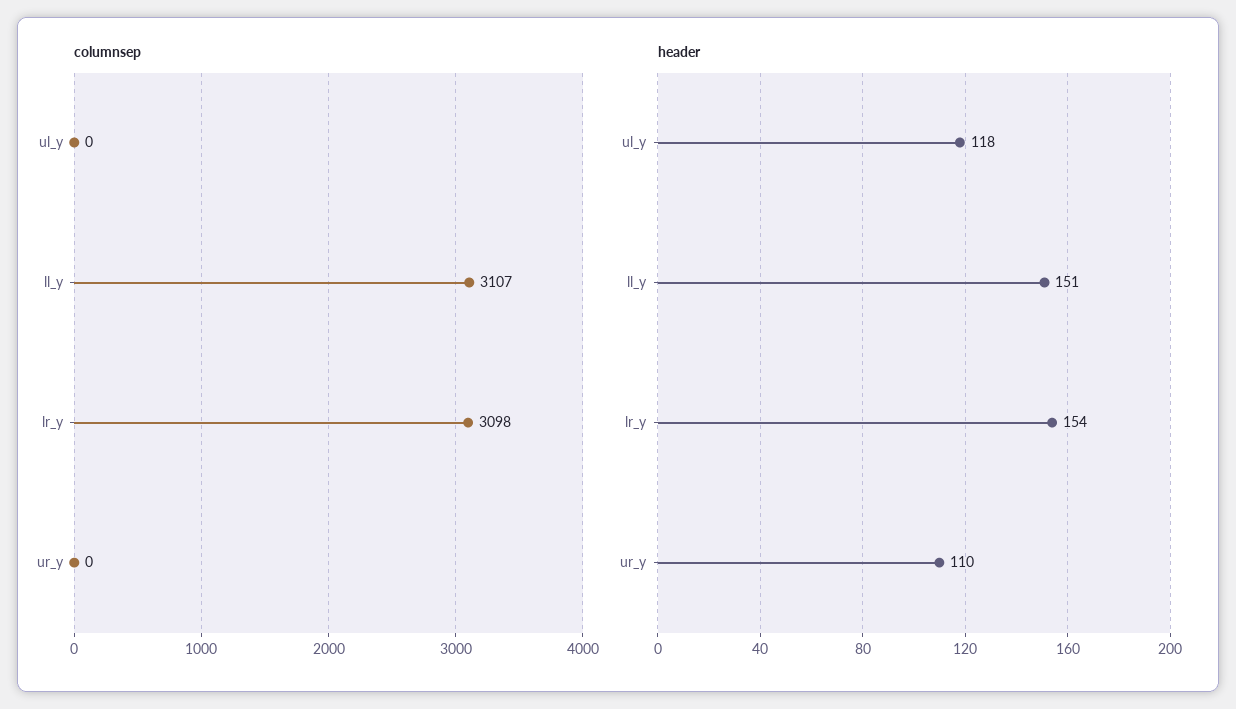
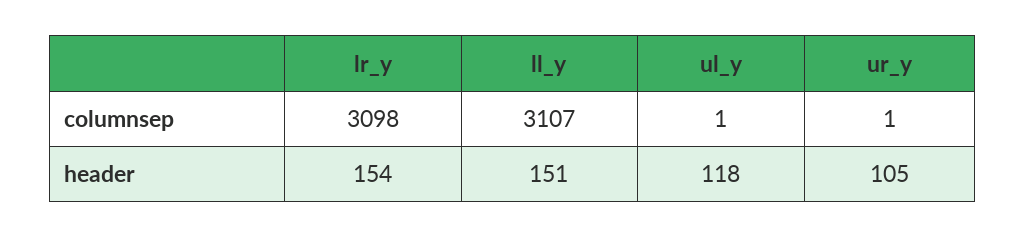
  {
    "columnsep": {
-     "ul_y": 0,
+     "ul_y": 1,
      "ll_y": 3107,
      "lr_y": 3098,
-     "ur_y": 0
+     "ur_y": 1
    },
    "header": {
      "ul_y": 118,
      "ll_y": 151,
      "lr_y": 154,
-     "ur_y": 110
+     "ur_y": 105
    }
  }

